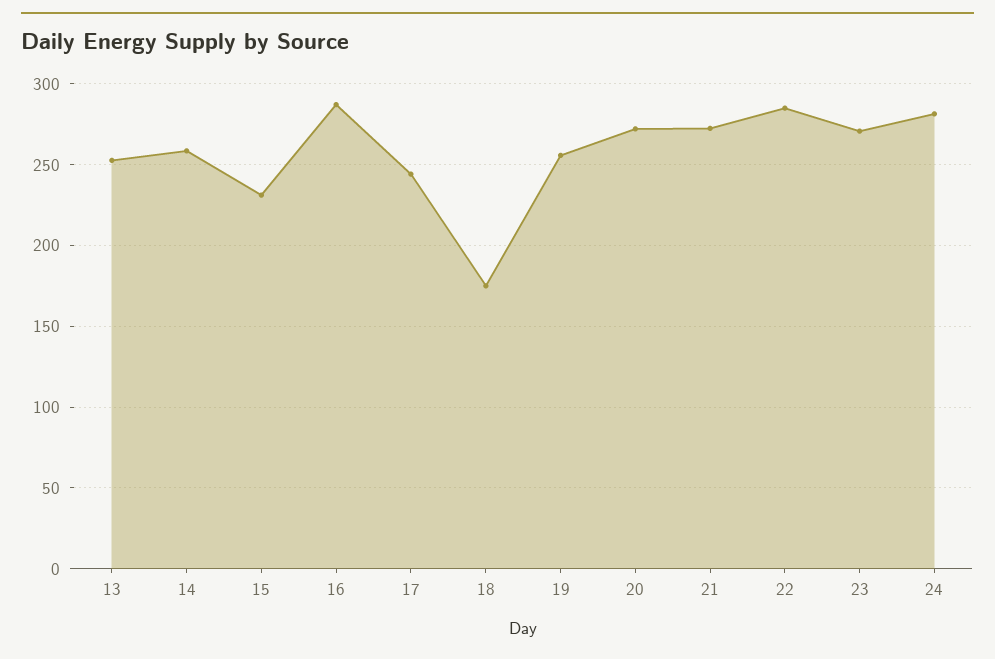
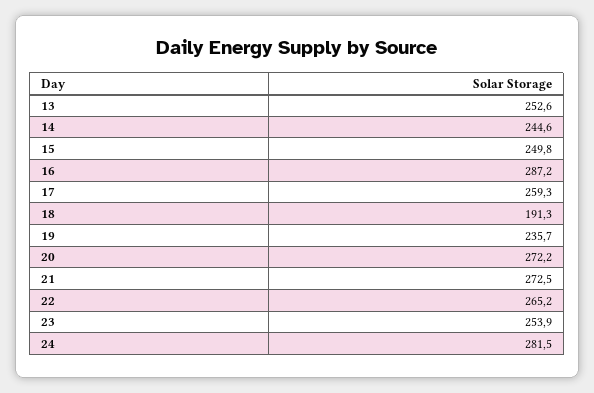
  {
    "13": 252.6,
-   "14": 260,
+   "14": 244.6,
-   "15": 230,
+   "15": 249.8,
    "16": 287.2,
-   "17": 245,
+   "17": 259.3,
-   "18": 175,
+   "18": 191.3,
-   "19": 255,
+   "19": 235.7,
    "20": 272.2,
    "21": 272.5,
-   "22": 285,
+   "22": 265.2,
-   "23": 270,
+   "23": 253.9,
    "24": 281.5
  }

